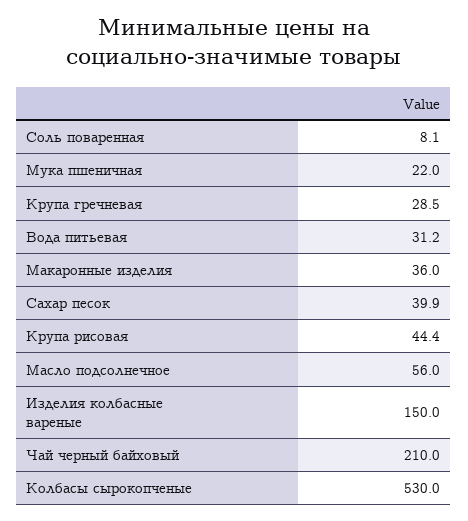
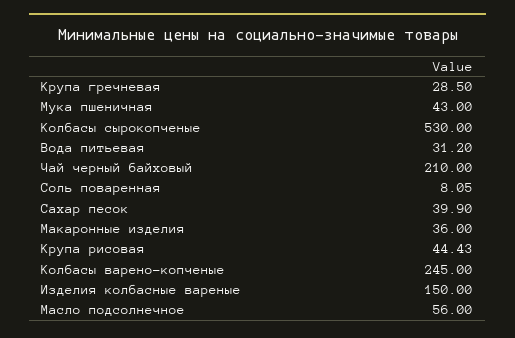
  {
    "Соль поваренная": 8.05,
-   "Мука пшеничная": 22,
+   "Мука пшеничная": 43,
    "Крупа гречневая": 28.5,
    "Вода питьевая": 31.2,
    "Макаронные изделия": 36,
    "Сахар песок": 39.9,
    "Крупа рисовая": 44.43,
    "Масло подсолнечное": 56,
    "Изделия колбасные вареные": 150,
    "Чай черный байховый": 210,
-   "Колбасы сырокопченые": 530
+   "Колбасы сырокопченые": 530,
+   "Колбасы варено-копченые": 245
  }

